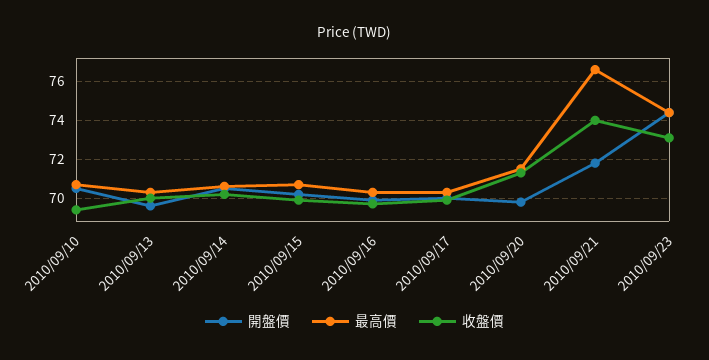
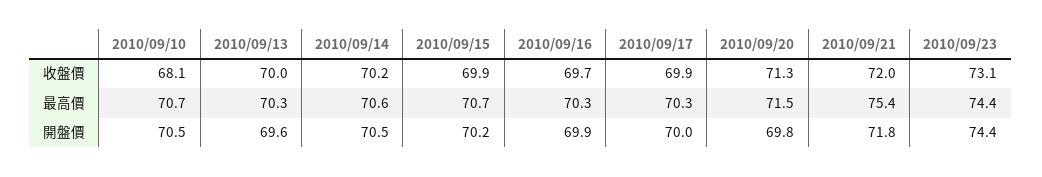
  {
    "開盤價": {
      "2010/09/10": 70.5,
      "2010/09/13": 69.6,
      "2010/09/14": 70.5,
      "2010/09/15": 70.2,
      "2010/09/16": 69.9,
      "2010/09/17": 70,
      "2010/09/20": 69.8,
      "2010/09/21": 71.8,
      "2010/09/23": 74.4
    },
    "最高價": {
      "2010/09/10": 70.7,
      "2010/09/13": 70.3,
      "2010/09/14": 70.6,
      "2010/09/15": 70.7,
      "2010/09/16": 70.3,
      "2010/09/17": 70.3,
      "2010/09/20": 71.5,
-     "2010/09/21": 76.5,
+     "2010/09/21": 75.4,
      "2010/09/23": 74.4
    },
    "收盤價": {
-     "2010/09/10": 69.5,
+     "2010/09/10": 68.1,
      "2010/09/13": 70,
      "2010/09/14": 70.2,
      "2010/09/15": 69.9,
      "2010/09/16": 69.7,
      "2010/09/17": 69.9,
      "2010/09/20": 71.3,
-     "2010/09/21": 74,
+     "2010/09/21": 72,
      "2010/09/23": 73.1
    }
  }

